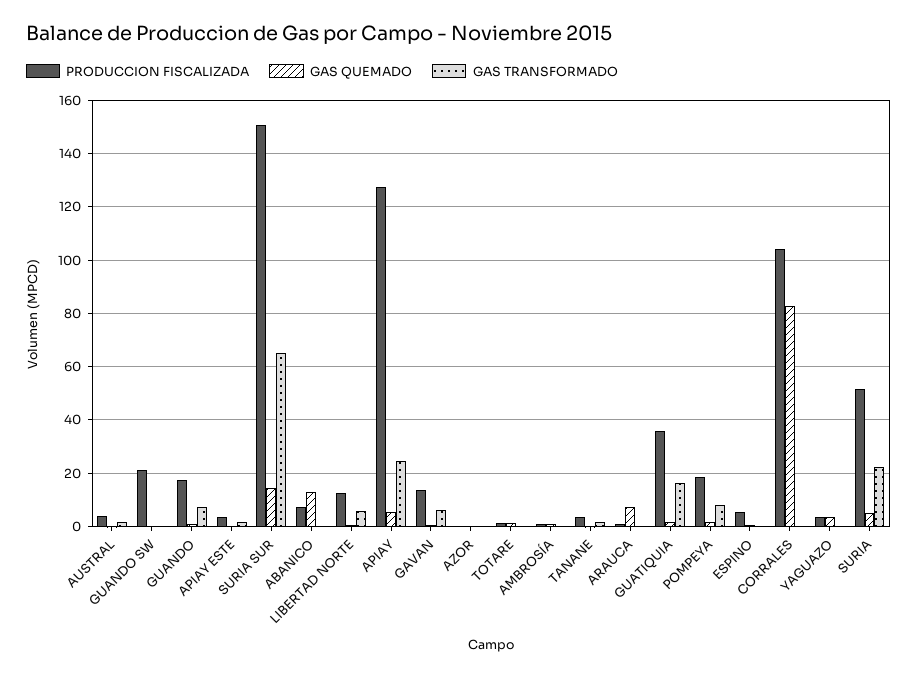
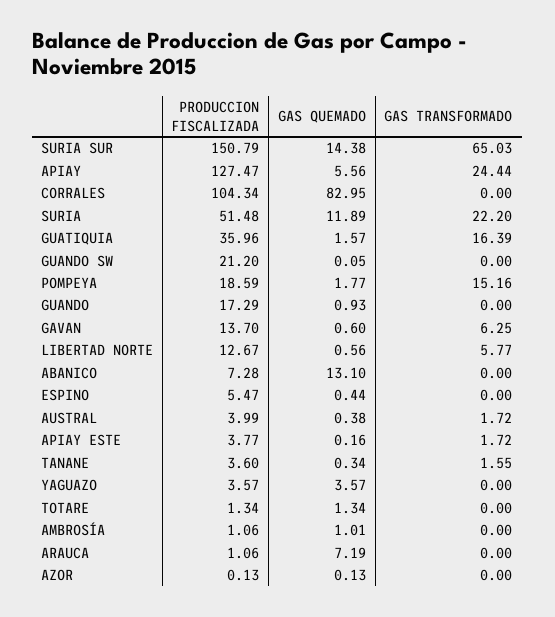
  {
    "PRODUCCION FISCALIZADA": {
      "AUSTRAL": 3.99,
      "GUANDO SW": 21.2,
      "GUANDO": 17.29,
      "APIAY ESTE": 3.77,
      "SURIA SUR": 150.79,
      "ABANICO": 7.28,
      "LIBERTAD NORTE": 12.67,
      "APIAY": 127.47,
      "GAVAN": 13.7,
      "AZOR": 0.13,
      "TOTARE": 1.34,
      "AMBROSÍA": 1.06,
      "TANANE": 3.6,
      "ARAUCA": 1.06,
      "GUATIQUIA": 35.96,
      "POMPEYA": 18.59,
      "ESPINO": 5.47,
      "CORRALES": 104.34,
      "YAGUAZO": 3.57,
      "SURIA": 51.48
    },
    "GAS QUEMADO": {
      "AUSTRAL": 0.38,
      "GUANDO SW": 0.05,
      "GUANDO": 0.93,
      "APIAY ESTE": 0.16,
      "SURIA SUR": 14.38,
      "ABANICO": 13.1,
      "LIBERTAD NORTE": 0.56,
      "APIAY": 5.56,
      "GAVAN": 0.6,
      "AZOR": 0.13,
      "TOTARE": 1.34,
      "AMBROSÍA": 1.01,
      "TANANE": 0.34,
      "ARAUCA": 7.19,
      "GUATIQUIA": 1.57,
      "POMPEYA": 1.77,
      "ESPINO": 0.44,
      "CORRALES": 82.95,
      "YAGUAZO": 3.57,
-     "SURIA": 5
+     "SURIA": 11.89
    },
    "GAS TRANSFORMADO": {
      "AUSTRAL": 1.72,
      "GUANDO SW": 0,
-     "GUANDO": 7.5,
+     "GUANDO": 0,
      "APIAY ESTE": 1.72,
      "SURIA SUR": 65.03,
      "ABANICO": 0,
      "LIBERTAD NORTE": 5.77,
      "APIAY": 24.44,
      "GAVAN": 6.25,
      "AZOR": 0,
      "TOTARE": 0,
      "AMBROSÍA": 0,
      "TANANE": 1.55,
      "ARAUCA": 0,
      "GUATIQUIA": 16.39,
-     "POMPEYA": 7.5,
+     "POMPEYA": 15.16,
      "ESPINO": 0,
      "CORRALES": 0,
      "YAGUAZO": 0,
      "SURIA": 22.2
    }
  }

